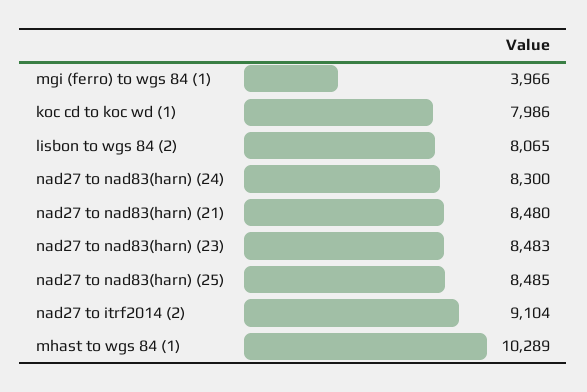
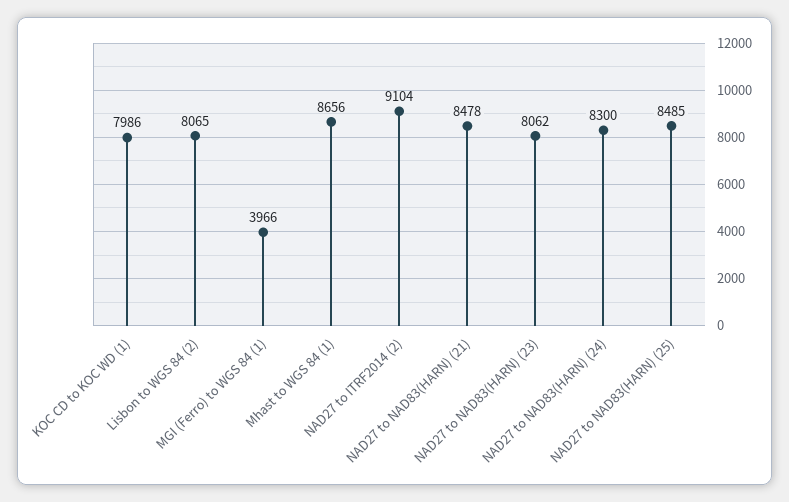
  {
    "mgi (ferro) to wgs 84 (1)": 3966,
    "koc cd to koc wd (1)": 7986,
    "lisbon to wgs 84 (2)": 8065,
    "nad27 to nad83(harn) (24)": 8300,
-   "nad27 to nad83(harn) (21)": 8480,
+   "nad27 to nad83(harn) (21)": 8478,
-   "nad27 to nad83(harn) (23)": 8483,
+   "nad27 to nad83(harn) (23)": 8062,
    "nad27 to nad83(harn) (25)": 8485,
    "nad27 to itrf2014 (2)": 9104,
-   "mhast to wgs 84 (1)": 10289
+   "mhast to wgs 84 (1)": 8656
  }

